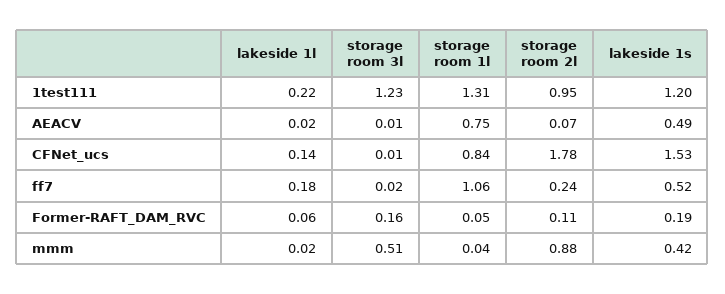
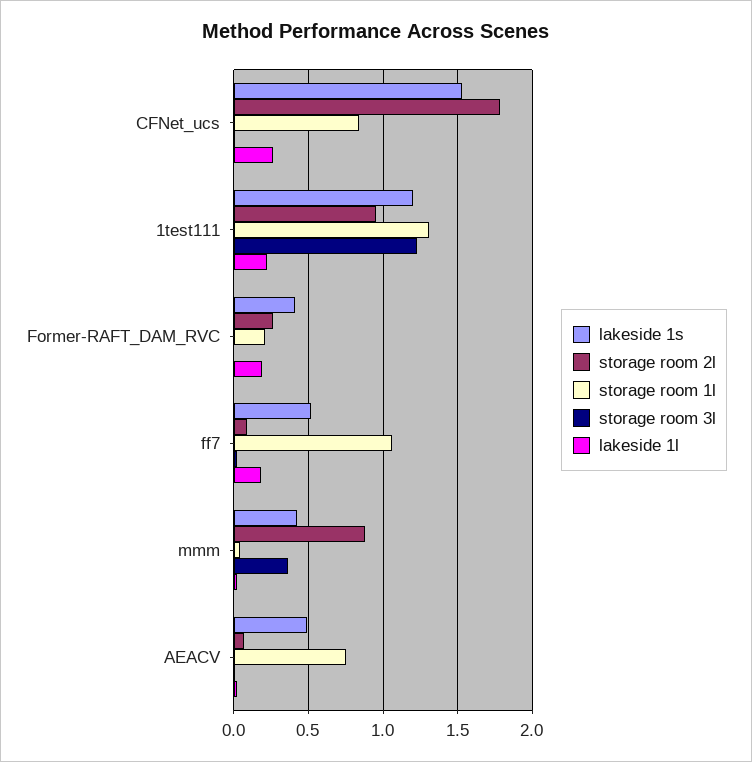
  {
    "lakeside 1l": {
      "1test111": 0.22,
      "AEACV": 0.02,
-     "CFNet_ucs": 0.14,
+     "CFNet_ucs": 0.25,
      "ff7": 0.18,
-     "Former-RAFT_DAM_RVC": 0.06,
+     "Former-RAFT_DAM_RVC": 0.2,
      "mmm": 0.02
    },
    "storage room 3l": {
      "1test111": 1.23,
      "AEACV": 0.01,
      "CFNet_ucs": 0.01,
      "ff7": 0.02,
-     "Former-RAFT_DAM_RVC": 0.16,
+     "Former-RAFT_DAM_RVC": 0,
-     "mmm": 0.51
+     "mmm": 0.35
    },
    "storage room 1l": {
      "1test111": 1.31,
      "AEACV": 0.75,
      "CFNet_ucs": 0.84,
      "ff7": 1.06,
-     "Former-RAFT_DAM_RVC": 0.05,
+     "Former-RAFT_DAM_RVC": 0.2,
      "mmm": 0.04
    },
    "storage room 2l": {
      "1test111": 0.95,
      "AEACV": 0.07,
      "CFNet_ucs": 1.78,
-     "ff7": 0.24,
+     "ff7": 0.1,
-     "Former-RAFT_DAM_RVC": 0.11,
+     "Former-RAFT_DAM_RVC": 0.25,
      "mmm": 0.88
    },
    "lakeside 1s": {
      "1test111": 1.2,
      "AEACV": 0.49,
      "CFNet_ucs": 1.53,
      "ff7": 0.52,
-     "Former-RAFT_DAM_RVC": 0.19,
+     "Former-RAFT_DAM_RVC": 0.4,
      "mmm": 0.42
    }
  }

